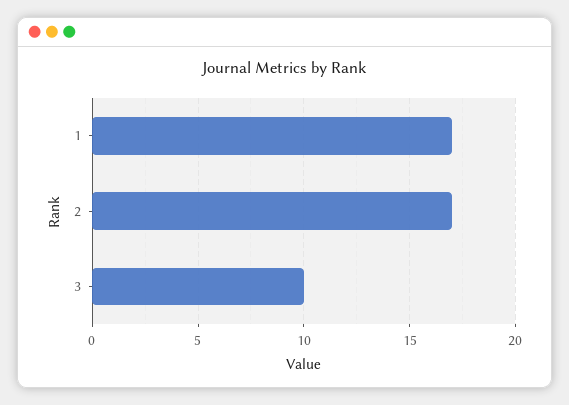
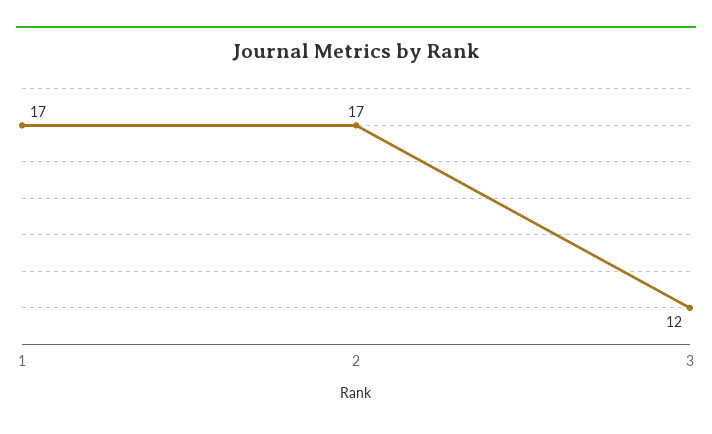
  {
    "1": 17,
    "2": 17,
-   "3": 10
+   "3": 12
  }

